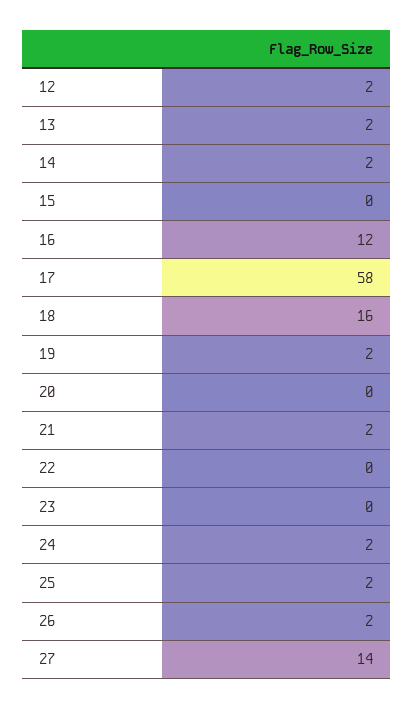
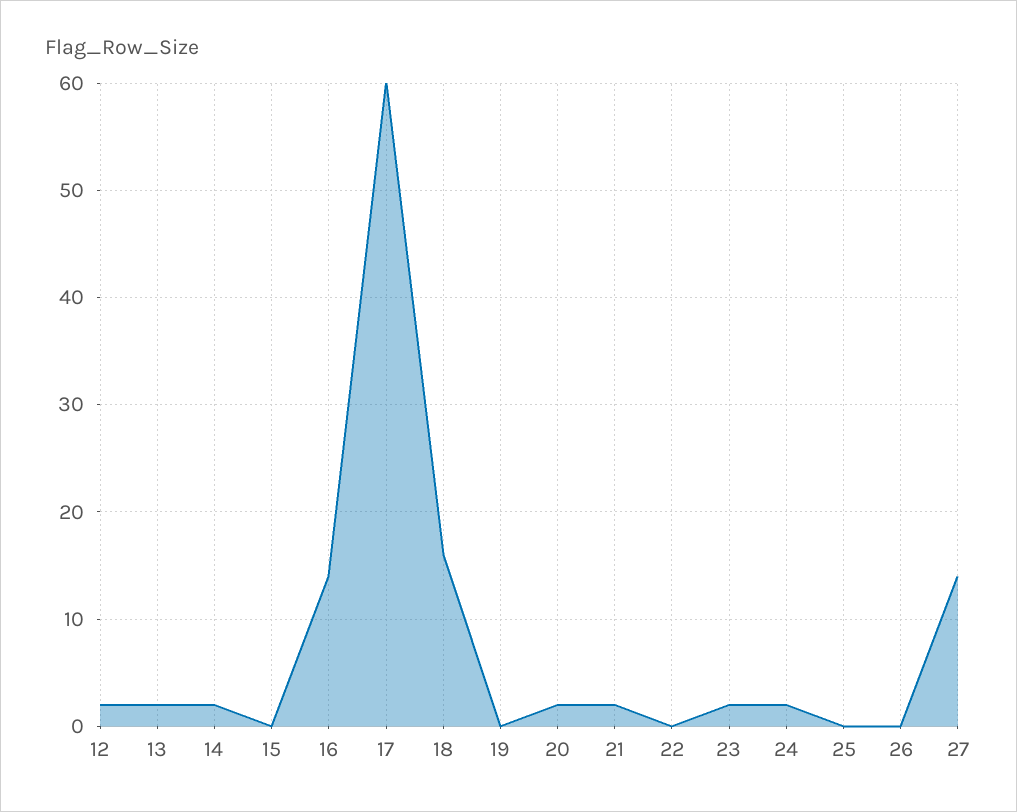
  {
    "12": 2,
    "13": 2,
    "14": 2,
    "15": 0,
-   "16": 12,
+   "16": 14,
-   "17": 58,
+   "17": 60,
    "18": 16,
-   "19": 2,
+   "19": 0,
-   "20": 0,
+   "20": 2,
    "21": 2,
    "22": 0,
-   "23": 0,
+   "23": 2,
    "24": 2,
-   "25": 2,
+   "25": 0,
-   "26": 2,
+   "26": 0,
    "27": 14
  }

